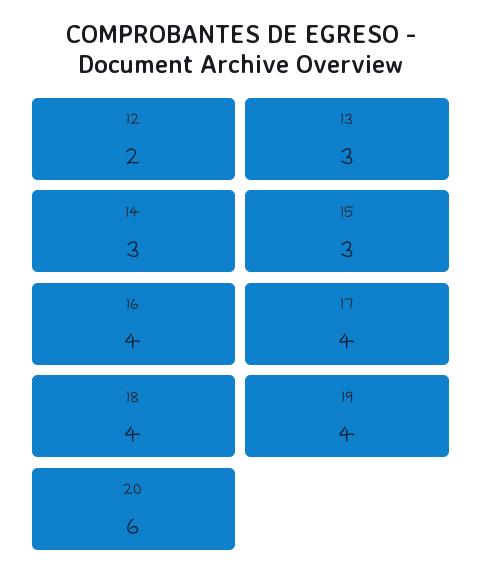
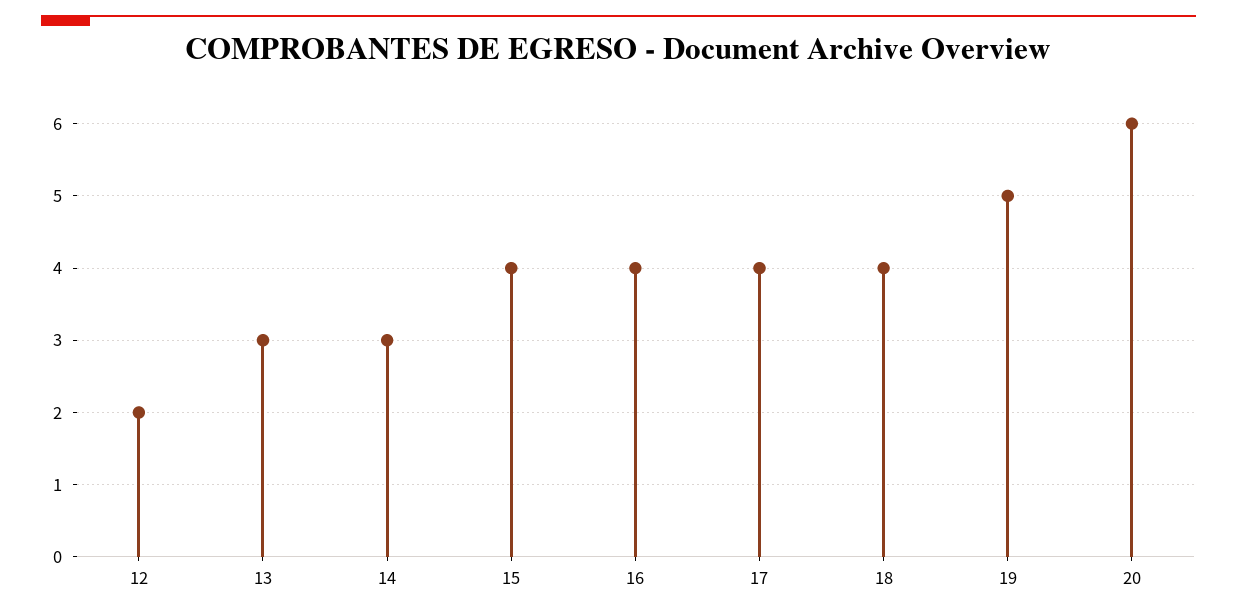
  {
    "12": 2,
    "13": 3,
    "14": 3,
-   "15": 3,
+   "15": 4,
    "16": 4,
    "17": 4,
    "18": 4,
-   "19": 4,
+   "19": 5,
    "20": 6
  }

